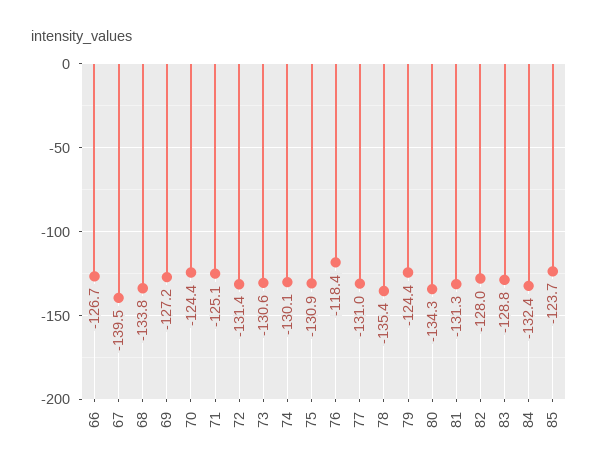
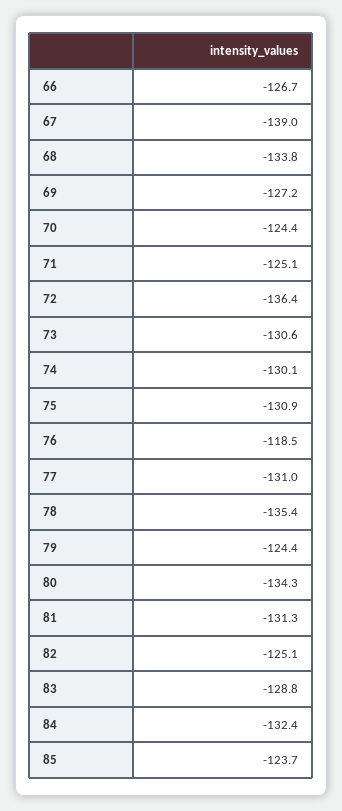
  {
    "66": -126.7,
-   "67": -139.5,
+   "67": -139,
    "68": -133.8,
    "69": -127.2,
    "70": -124.4,
    "71": -125.1,
-   "72": -131.4,
+   "72": -136.4,
    "73": -130.6,
    "74": -130.1,
    "75": -130.9,
-   "76": -118.4,
+   "76": -118.5,
    "77": -131,
    "78": -135.4,
    "79": -124.4,
    "80": -134.3,
    "81": -131.3,
-   "82": -128,
+   "82": -125.1,
    "83": -128.8,
    "84": -132.4,
    "85": -123.7
  }

